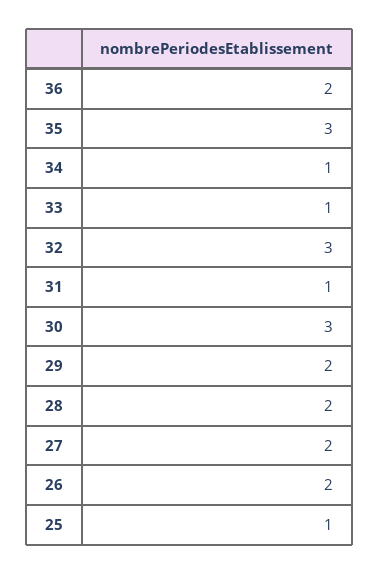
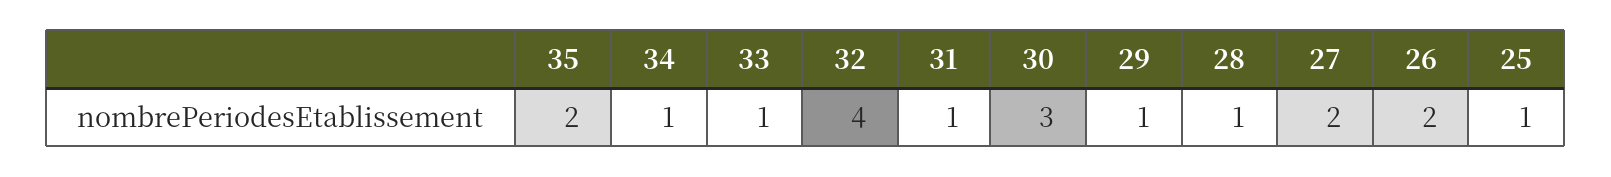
  {
-   "36": 2,
-   "35": 3,
+   "35": 2,
    "34": 1,
    "33": 1,
-   "32": 3,
+   "32": 4,
    "31": 1,
    "30": 3,
-   "29": 2,
+   "29": 1,
-   "28": 2,
+   "28": 1,
    "27": 2,
    "26": 2,
    "25": 1
  }

